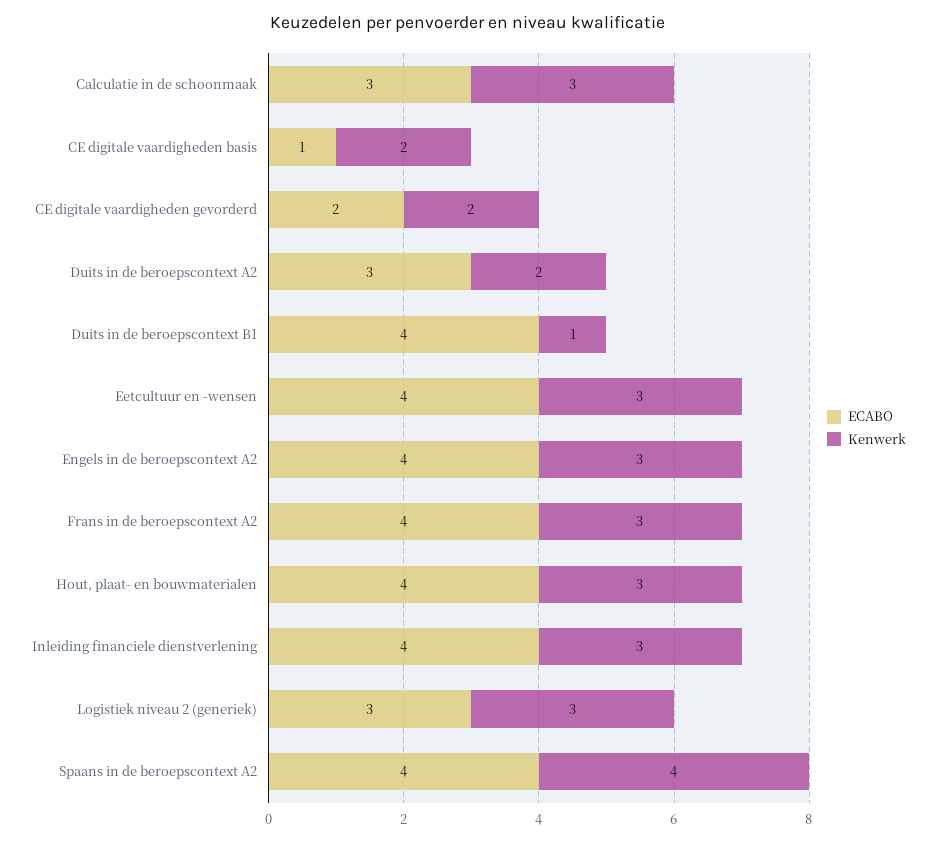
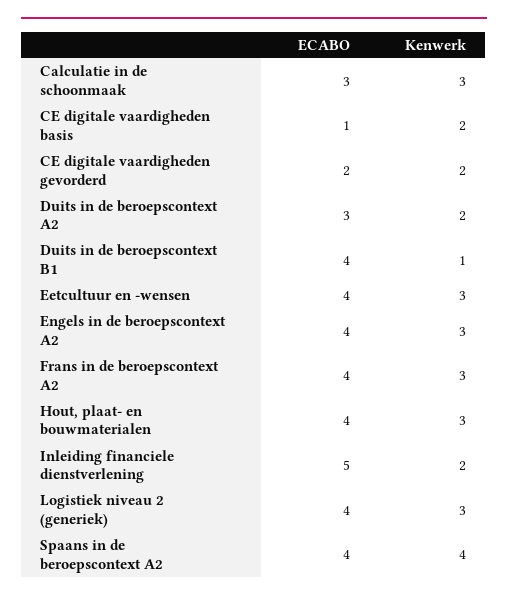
  {
    "ECABO": {
      "Calculatie in de schoonmaak": 3,
      "CE digitale vaardigheden basis": 1,
      "CE digitale vaardigheden gevorderd": 2,
      "Duits in de beroepscontext A2": 3,
      "Duits in de beroepscontext B1": 4,
      "Eetcultuur en -wensen": 4,
      "Engels in de beroepscontext A2": 4,
      "Frans in de beroepscontext A2": 4,
      "Hout, plaat- en bouwmaterialen": 4,
-     "Inleiding financiele dienstverlening": 4,
+     "Inleiding financiele dienstverlening": 5,
-     "Logistiek niveau 2 (generiek)": 3,
+     "Logistiek niveau 2 (generiek)": 4,
      "Spaans in de beroepscontext A2": 4
    },
    "Kenwerk": {
      "Calculatie in de schoonmaak": 3,
      "CE digitale vaardigheden basis": 2,
      "CE digitale vaardigheden gevorderd": 2,
      "Duits in de beroepscontext A2": 2,
      "Duits in de beroepscontext B1": 1,
      "Eetcultuur en -wensen": 3,
      "Engels in de beroepscontext A2": 3,
      "Frans in de beroepscontext A2": 3,
      "Hout, plaat- en bouwmaterialen": 3,
-     "Inleiding financiele dienstverlening": 3,
+     "Inleiding financiele dienstverlening": 2,
      "Logistiek niveau 2 (generiek)": 3,
      "Spaans in de beroepscontext A2": 4
    }
  }

